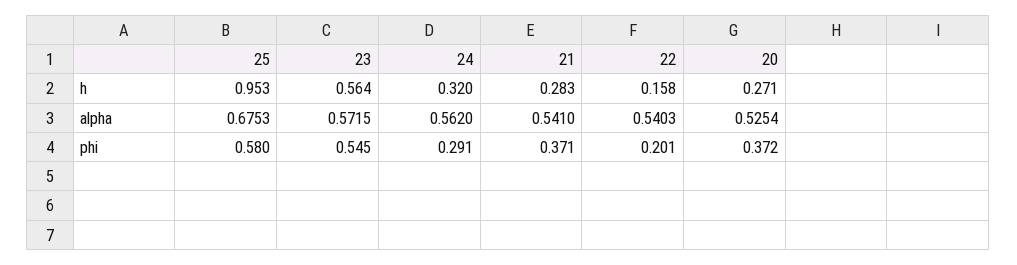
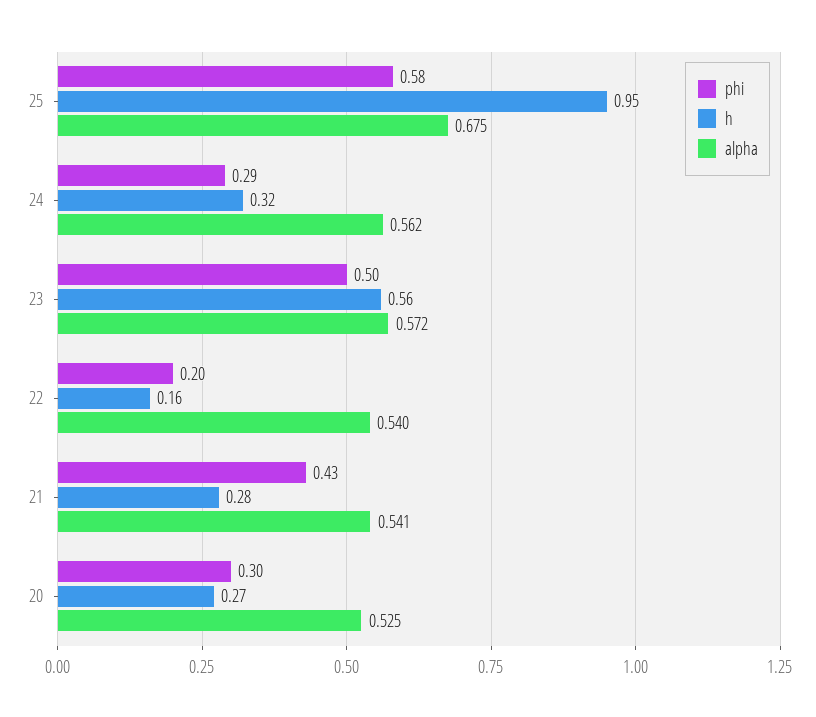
  {
    "h": {
      "25": 0.953,
      "23": 0.564,
      "24": 0.32,
      "21": 0.283,
      "22": 0.158,
      "20": 0.271
    },
    "alpha": {
      "25": 0.6753,
      "23": 0.5715,
      "24": 0.562,
      "21": 0.541,
      "22": 0.5403,
      "20": 0.5254
    },
    "phi": {
      "25": 0.58,
-     "23": 0.545,
+     "23": 0.5,
      "24": 0.291,
-     "21": 0.371,
+     "21": 0.43,
      "22": 0.201,
-     "20": 0.372
+     "20": 0.3
    }
  }

